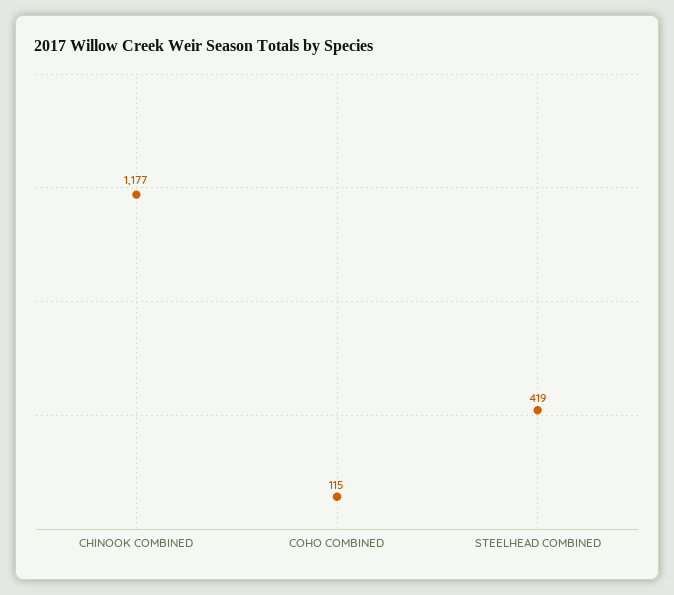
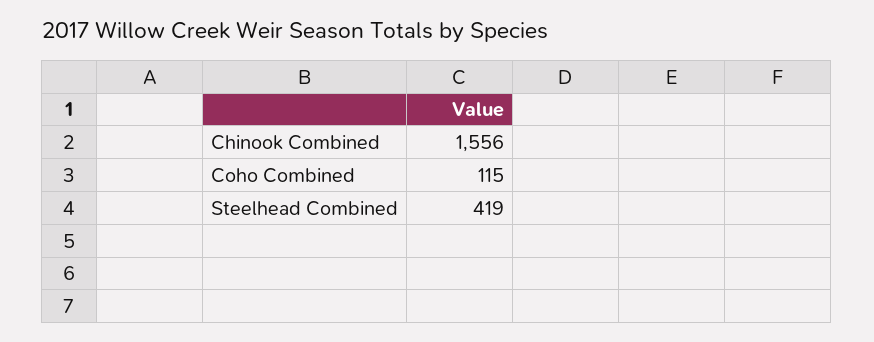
  {
-   "CHINOOK COMBINED": 1177,
+   "CHINOOK COMBINED": 1556,
    "COHO COMBINED": 115,
    "STEELHEAD COMBINED": 419
  }

